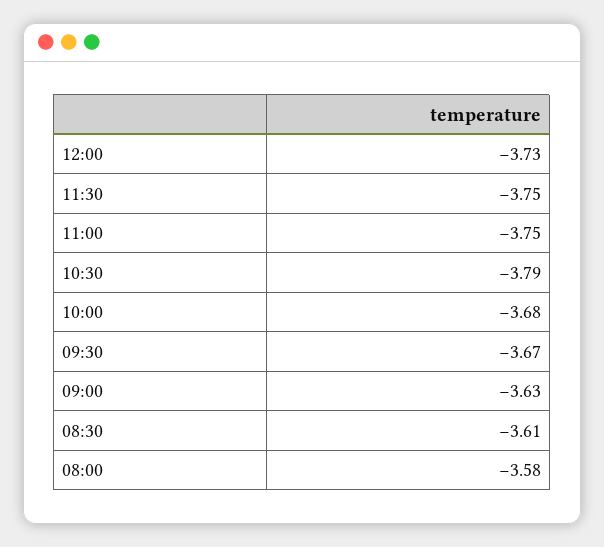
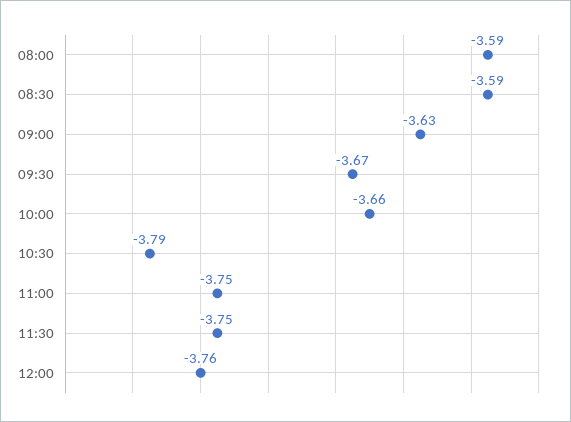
  {
-   "12:00": -3.73,
+   "12:00": -3.76,
    "11:30": -3.75,
    "11:00": -3.75,
    "10:30": -3.79,
-   "10:00": -3.68,
+   "10:00": -3.66,
    "09:30": -3.67,
    "09:00": -3.63,
-   "08:30": -3.61,
+   "08:30": -3.59,
-   "08:00": -3.58
+   "08:00": -3.59
  }

